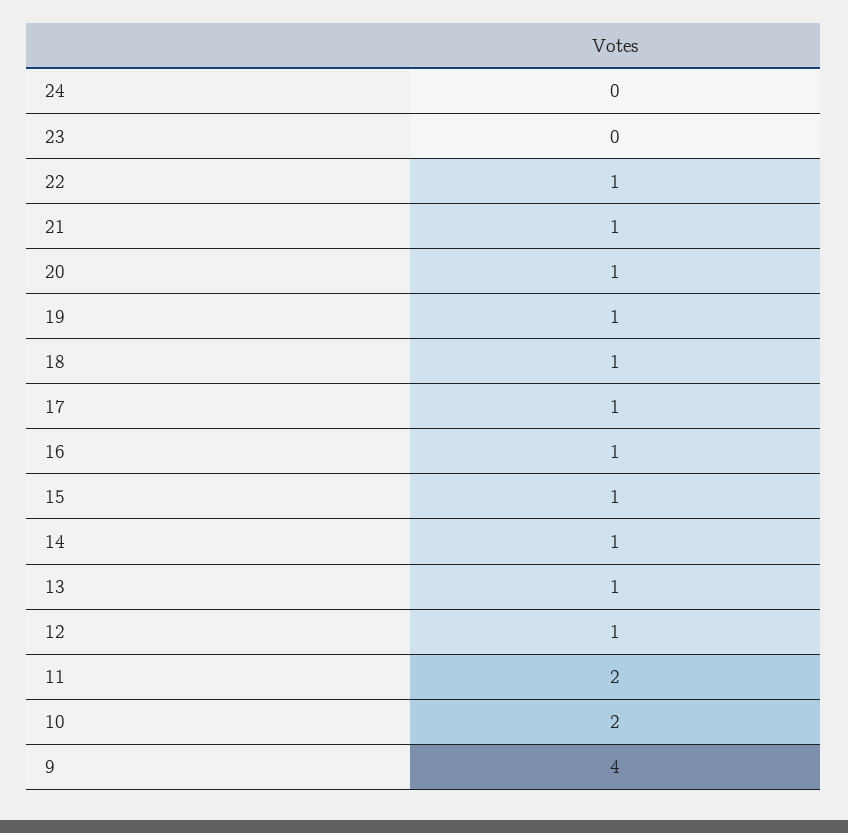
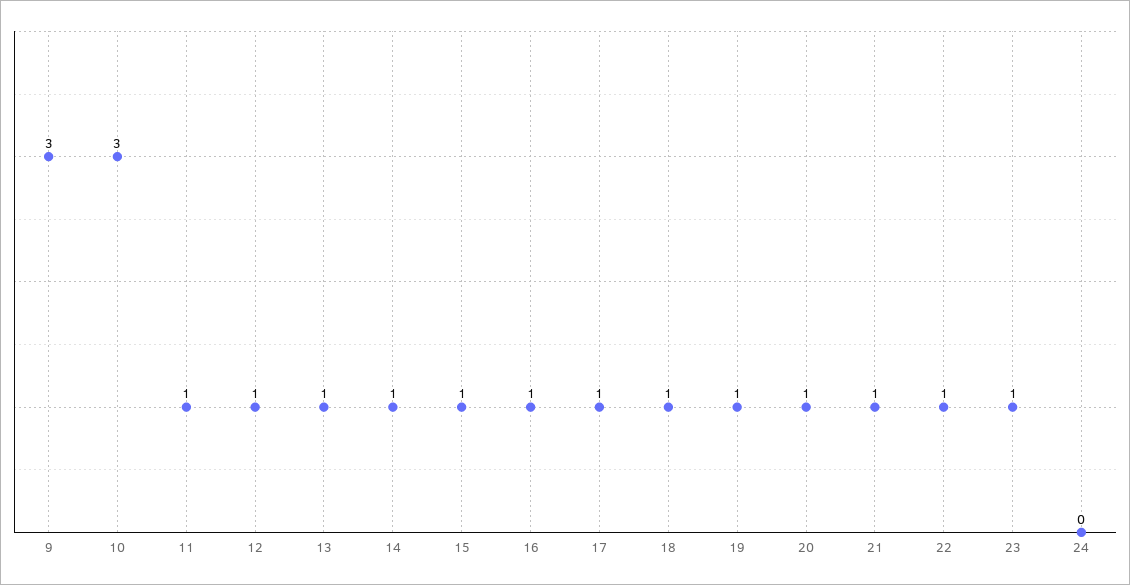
  {
    "24": 0,
-   "23": 0,
+   "23": 1,
    "22": 1,
    "21": 1,
    "20": 1,
    "19": 1,
    "18": 1,
    "17": 1,
    "16": 1,
    "15": 1,
    "14": 1,
    "13": 1,
    "12": 1,
-   "11": 2,
+   "11": 1,
-   "10": 2,
+   "10": 3,
-   "9": 4
+   "9": 3
  }

